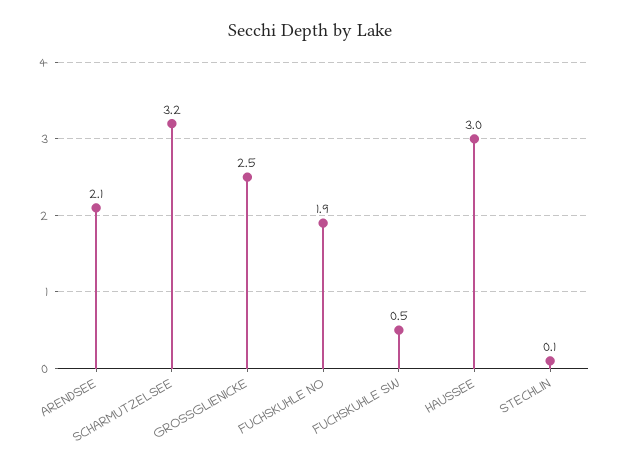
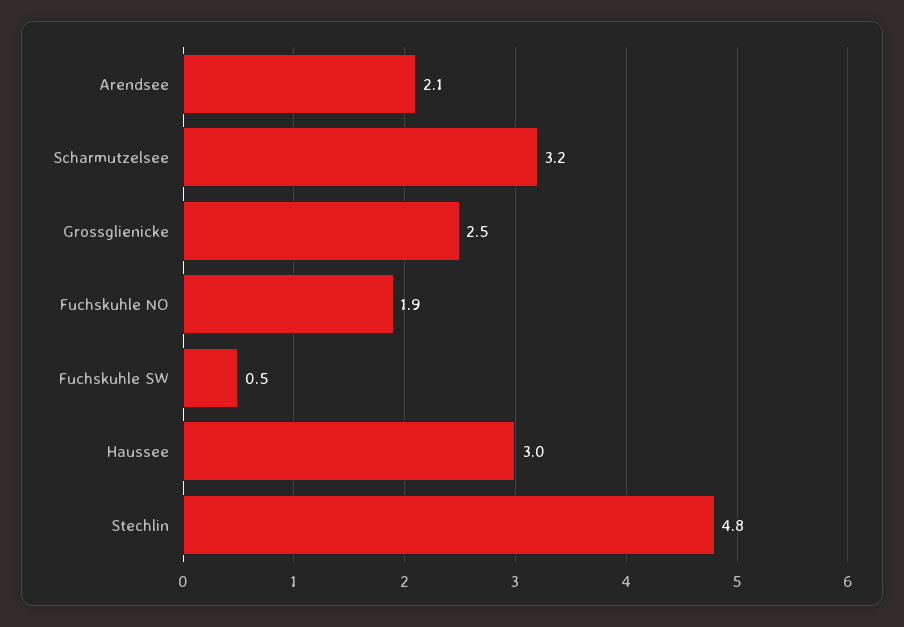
  {
    "ARENDSEE": 2.1,
    "SCHARMUTZELSEE": 3.2,
    "GROSSGLIENICKE": 2.5,
    "FUCHSKUHLE NO": 1.9,
    "FUCHSKUHLE SW": 0.5,
    "HAUSSEE": 3,
-   "STECHLIN": 0.1
+   "STECHLIN": 4.8
  }

